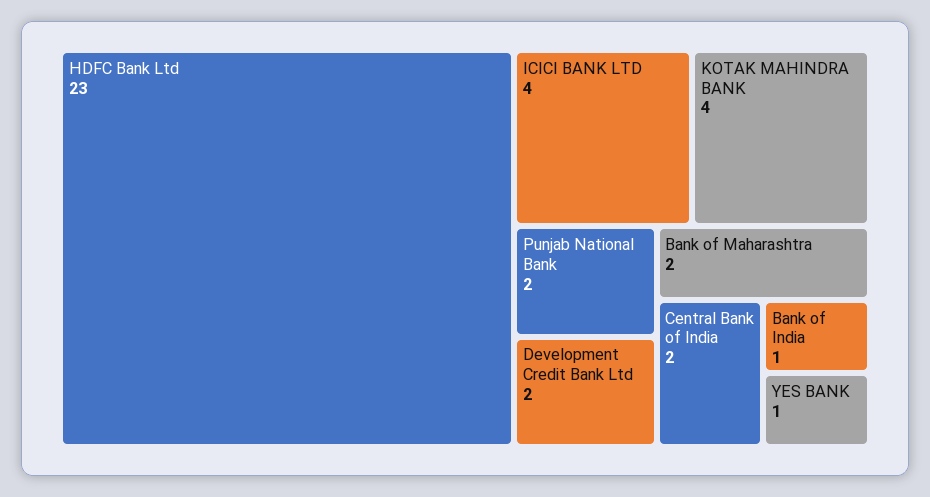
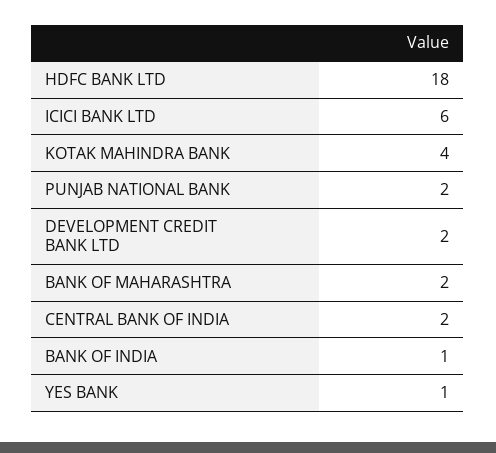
  {
-   "HDFC Bank Ltd": 23,
+   "HDFC Bank Ltd": 18,
-   "ICICI BANK LTD": 4,
+   "ICICI BANK LTD": 6,
    "KOTAK MAHINDRA BANK": 4,
    "Punjab National Bank": 2,
    "Development Credit Bank Ltd": 2,
    "Bank of Maharashtra": 2,
    "Central Bank of India": 2,
    "Bank of India": 1,
    "YES BANK": 1
  }

